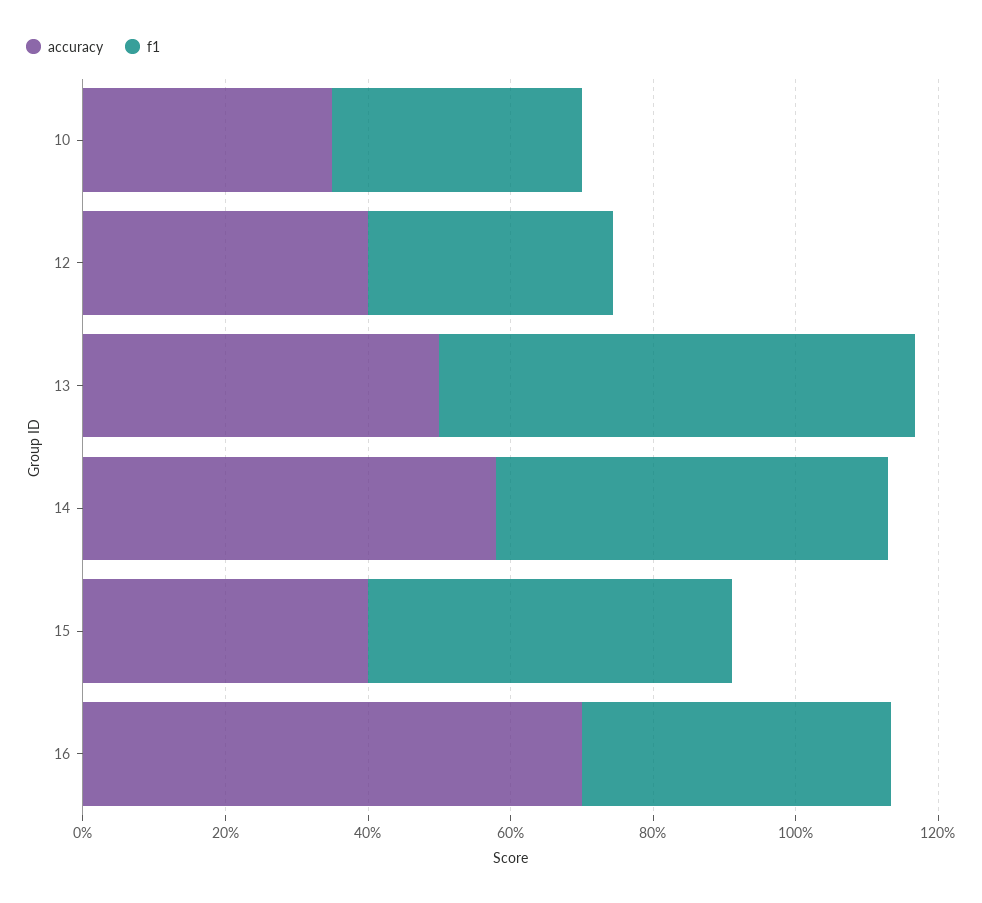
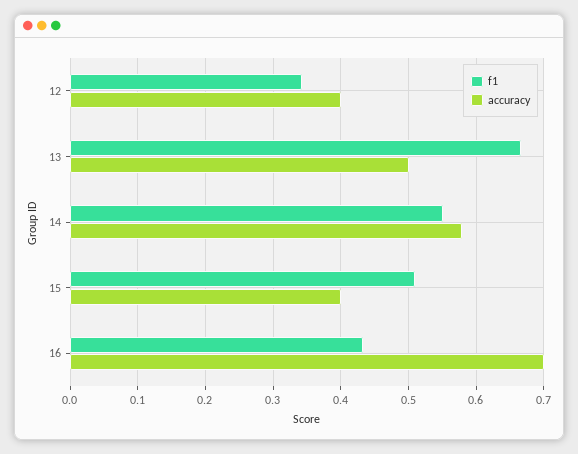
  {
    "accuracy": {
-     "10": 0.35,
      "12": 0.4,
      "13": 0.5,
      "14": 0.58,
      "15": 0.4,
      "16": 0.7
    },
    "f1": {
-     "10": 0.35,
      "12": 0.34,
      "13": 0.67,
      "14": 0.55,
      "15": 0.51,
      "16": 0.43
    }
  }

